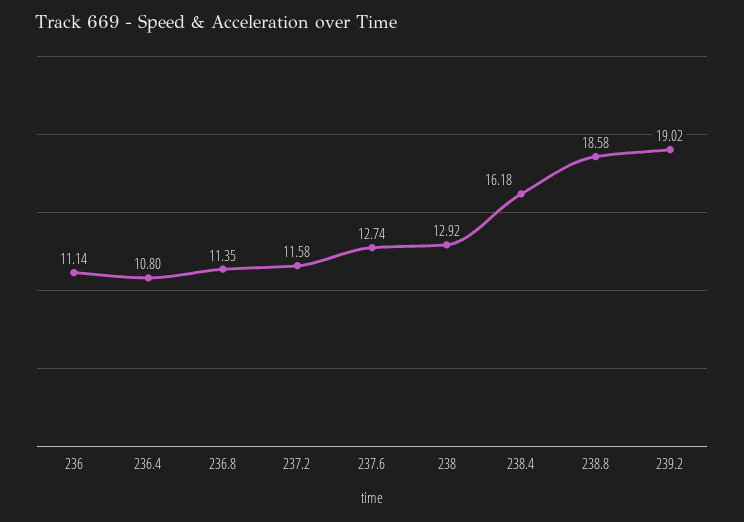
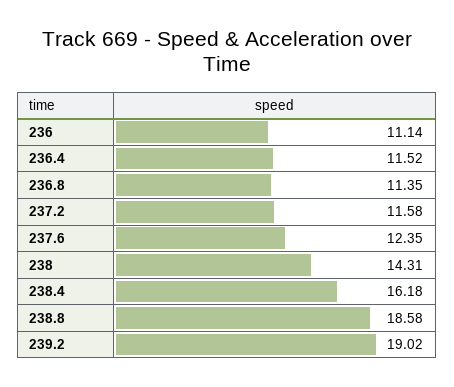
  {
    "236": 11.14,
-   "236.4": 10.8,
+   "236.4": 11.52,
    "236.8": 11.35,
    "237.2": 11.58,
-   "237.6": 12.74,
+   "237.6": 12.35,
-   "238": 12.92,
+   "238": 14.31,
    "238.4": 16.18,
    "238.8": 18.58,
    "239.2": 19.02
  }

